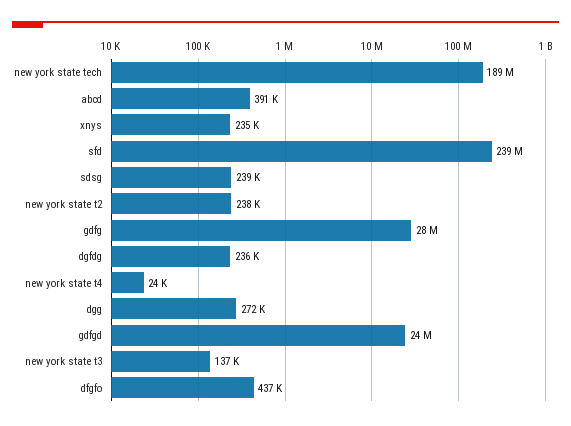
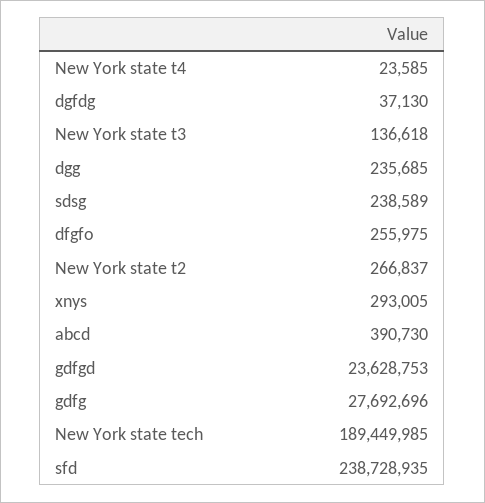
  {
    "new york state tech": 189449985,
    "abcd": 390730,
-   "xnys": 235000,
+   "xnys": 293005,
    "sfd": 238728935,
    "sdsg": 238589,
-   "new york state t2": 238000,
+   "new york state t2": 266837,
    "gdfg": 27692696,
-   "dgfdg": 236000,
+   "dgfdg": 37130,
    "new york state t4": 23585,
-   "dgg": 272000,
+   "dgg": 235685,
    "gdfgd": 23628753,
    "new york state t3": 136618,
-   "dfgfo": 437000
+   "dfgfo": 255975
  }

